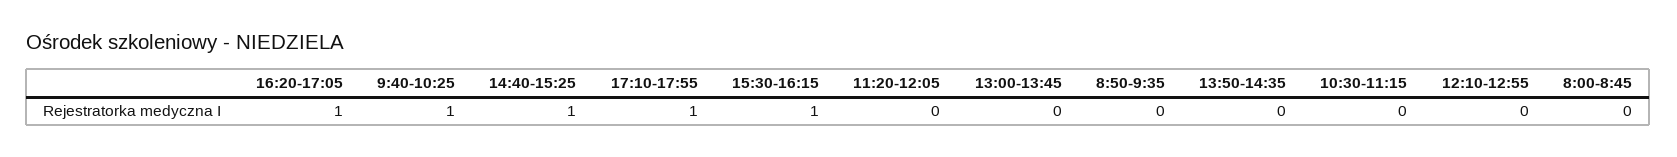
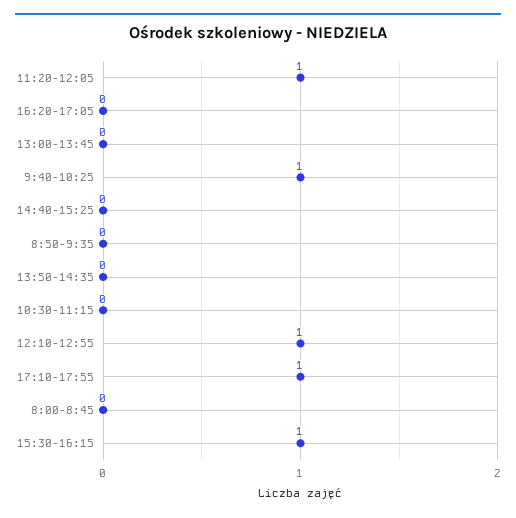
  {
-   "16:20-17:05": 1,
+   "16:20-17:05": 0,
    "9:40-10:25": 1,
-   "14:40-15:25": 1,
+   "14:40-15:25": 0,
    "17:10-17:55": 1,
    "15:30-16:15": 1,
-   "11:20-12:05": 0,
+   "11:20-12:05": 1,
    "13:00-13:45": 0,
    "8:50-9:35": 0,
    "13:50-14:35": 0,
    "10:30-11:15": 0,
-   "12:10-12:55": 0,
+   "12:10-12:55": 1,
    "8:00-8:45": 0
  }

